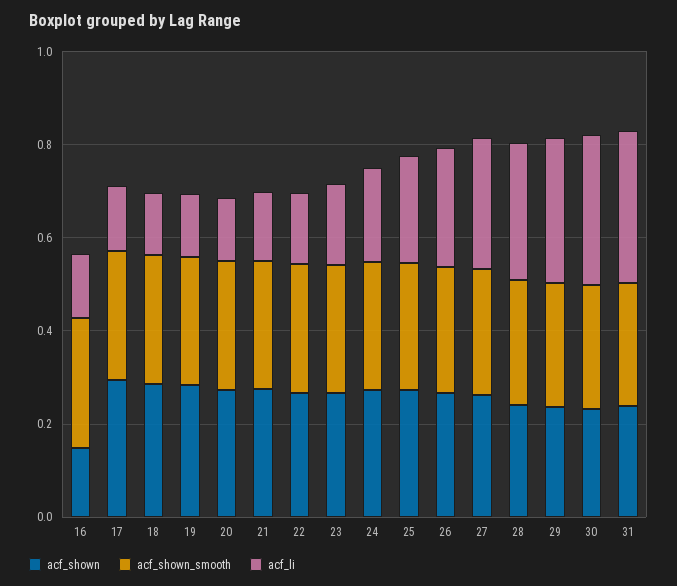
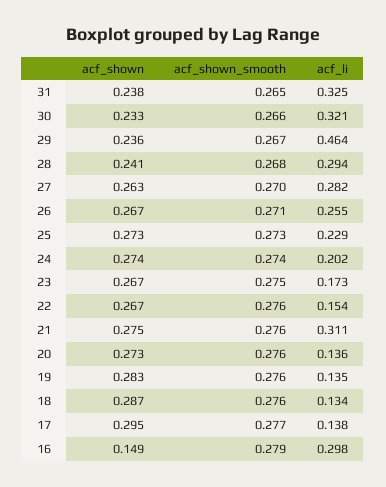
  {
    "acf_shown": {
      "16": 0.149,
      "17": 0.295,
      "18": 0.287,
      "19": 0.283,
      "20": 0.273,
      "21": 0.275,
      "22": 0.267,
      "23": 0.267,
      "24": 0.274,
      "25": 0.273,
      "26": 0.267,
      "27": 0.263,
      "28": 0.241,
      "29": 0.236,
      "30": 0.233,
      "31": 0.238
    },
    "acf_shown_smooth": {
      "16": 0.279,
      "17": 0.277,
      "18": 0.276,
      "19": 0.276,
      "20": 0.276,
      "21": 0.276,
      "22": 0.276,
      "23": 0.275,
      "24": 0.274,
      "25": 0.273,
      "26": 0.271,
      "27": 0.27,
      "28": 0.268,
      "29": 0.267,
      "30": 0.266,
      "31": 0.265
    },
    "acf_li": {
-     "16": 0.15,
+     "16": 0.298,
      "17": 0.138,
      "18": 0.134,
      "19": 0.135,
      "20": 0.136,
-     "21": 0.15,
+     "21": 0.311,
      "22": 0.154,
      "23": 0.173,
      "24": 0.202,
      "25": 0.229,
      "26": 0.255,
      "27": 0.282,
      "28": 0.294,
-     "29": 0.3,
+     "29": 0.464,
      "30": 0.321,
      "31": 0.325
    }
  }

